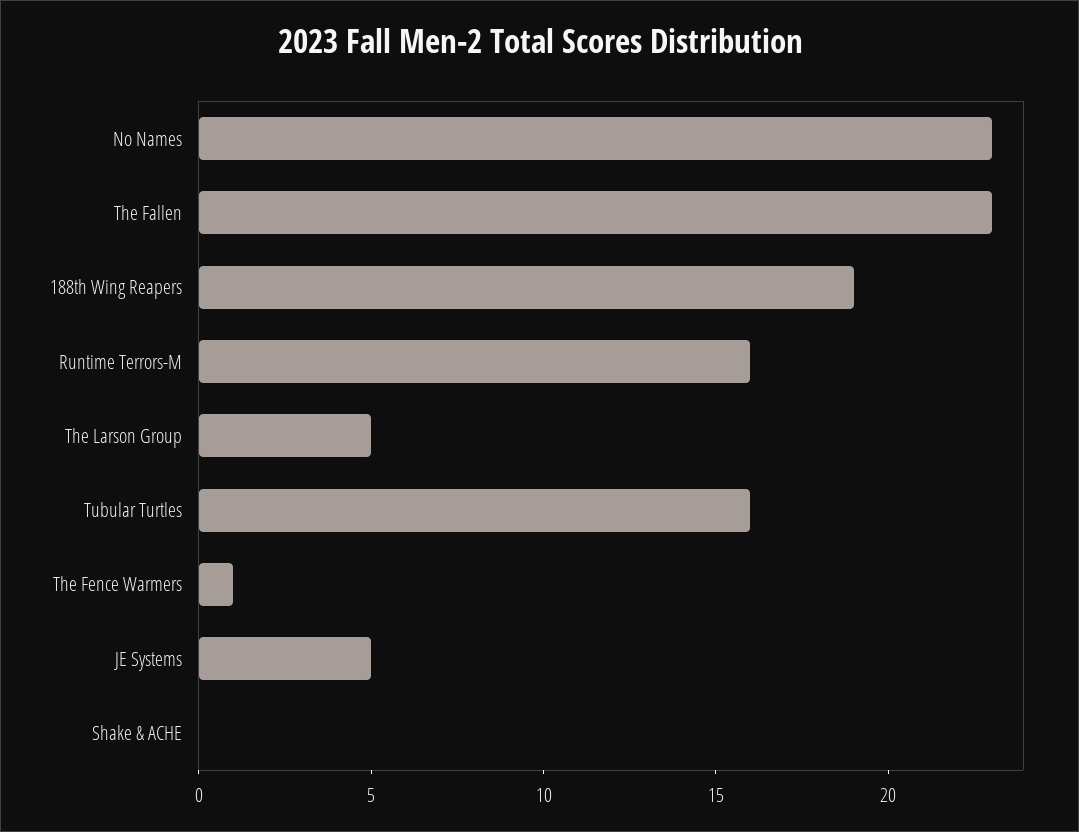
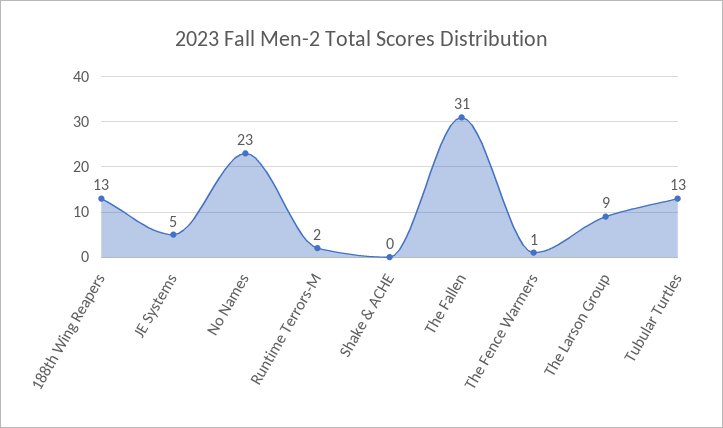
  {
    "No Names": 23,
-   "The Fallen": 23,
+   "The Fallen": 31,
-   "188th Wing Reapers": 19,
+   "188th Wing Reapers": 13,
-   "Runtime Terrors-M": 16,
+   "Runtime Terrors-M": 2,
-   "The Larson Group": 5,
+   "The Larson Group": 9,
-   "Tubular Turtles": 16,
+   "Tubular Turtles": 13,
    "The Fence Warmers": 1,
    "JE Systems": 5,
    "Shake & ACHE": 0
  }

